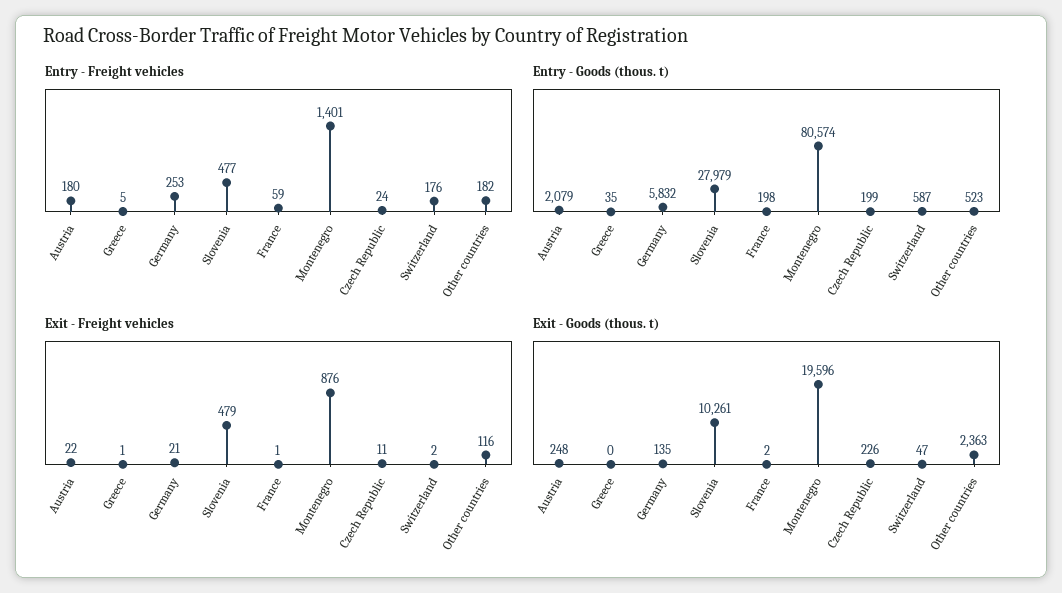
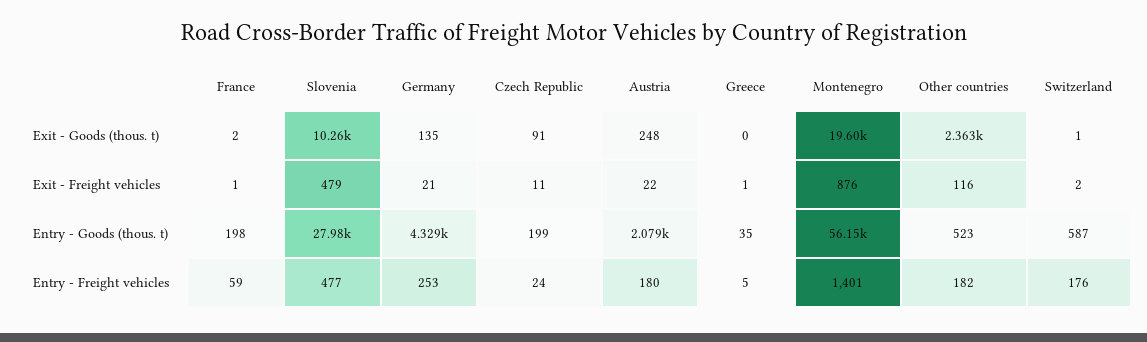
  {
    "Entry - Freight vehicles": {
      "Austria": 180,
      "Greece": 5,
      "Germany": 253,
      "Slovenia": 477,
      "France": 59,
      "Montenegro": 1401,
      "Czech Republic": 24,
      "Switzerland": 176,
      "Other countries": 182
    },
    "Entry - Goods (thous. t)": {
      "Austria": 2079,
      "Greece": 35,
-     "Germany": 5832,
+     "Germany": 4329,
      "Slovenia": 27979,
      "France": 198,
-     "Montenegro": 80574,
+     "Montenegro": 56150,
      "Czech Republic": 199,
      "Switzerland": 587,
      "Other countries": 523
    },
    "Exit - Freight vehicles": {
      "Austria": 22,
      "Greece": 1,
      "Germany": 21,
      "Slovenia": 479,
      "France": 1,
      "Montenegro": 876,
      "Czech Republic": 11,
      "Switzerland": 2,
      "Other countries": 116
    },
    "Exit - Goods (thous. t)": {
      "Austria": 248,
      "Greece": 0,
      "Germany": 135,
      "Slovenia": 10261,
      "France": 2,
      "Montenegro": 19596,
-     "Czech Republic": 226,
+     "Czech Republic": 91,
-     "Switzerland": 47,
+     "Switzerland": 1,
      "Other countries": 2363
    }
  }

